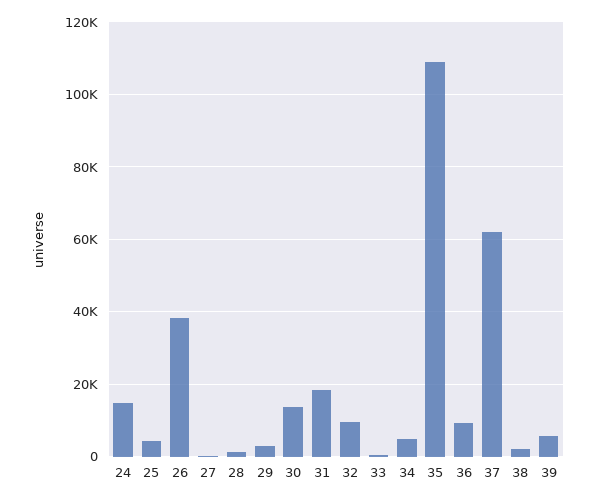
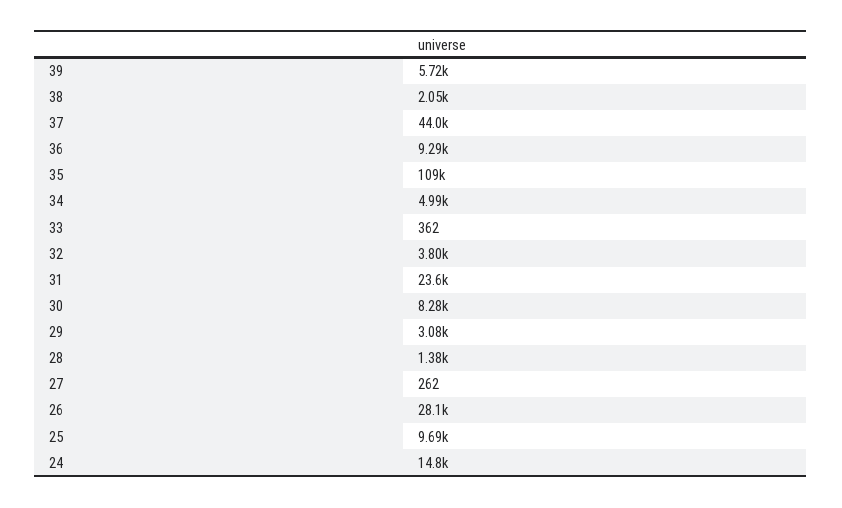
  {
    "24": 14800,
-   "25": 4000,
+   "25": 9690,
-   "26": 38000,
+   "26": 28100,
    "27": 262,
    "28": 1380,
    "29": 3080,
-   "30": 14000,
+   "30": 8280,
-   "31": 18000,
+   "31": 23600,
-   "32": 10000,
+   "32": 3800,
    "33": 362,
    "34": 4990,
    "35": 109000,
    "36": 9290,
-   "37": 62000,
+   "37": 44000,
    "38": 2050,
    "39": 5720
  }

